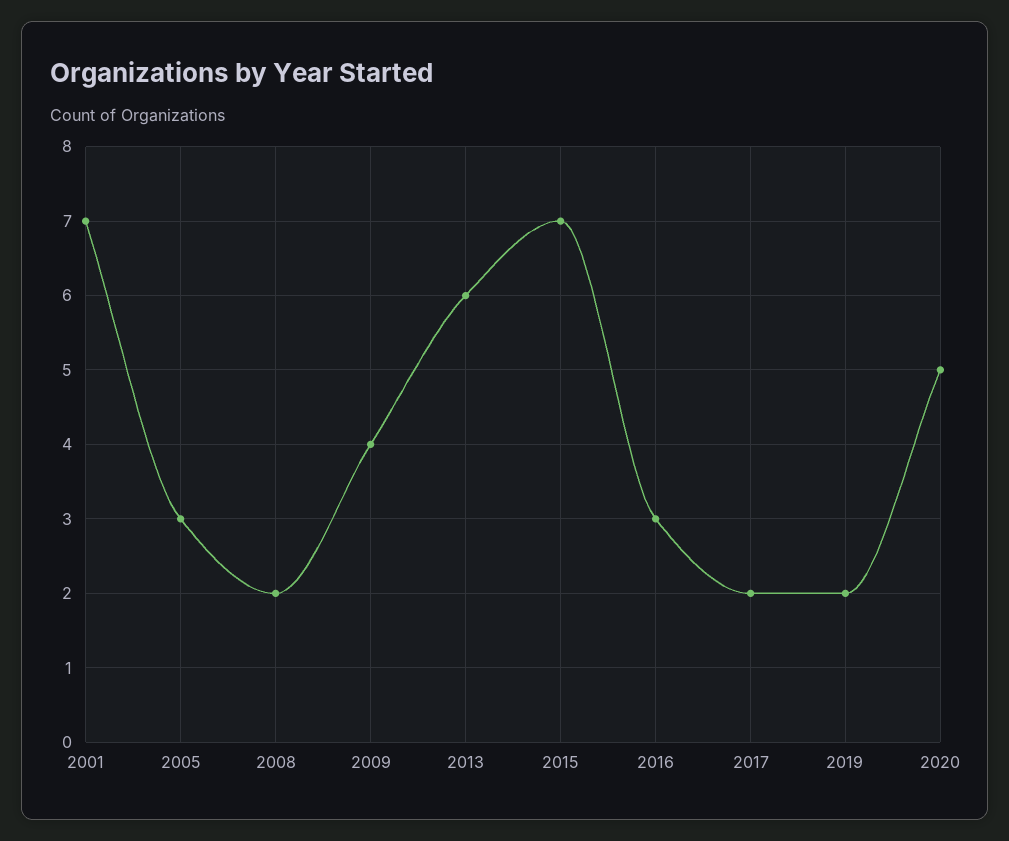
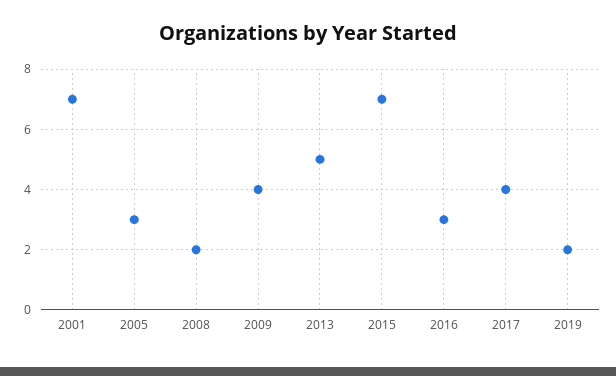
  {
    "2001": 7,
    "2005": 3,
    "2008": 2,
    "2009": 4,
-   "2013": 6,
+   "2013": 5,
    "2015": 7,
    "2016": 3,
-   "2017": 2,
+   "2017": 4,
-   "2019": 2,
+   "2019": 2
-   "2020": 5
  }

